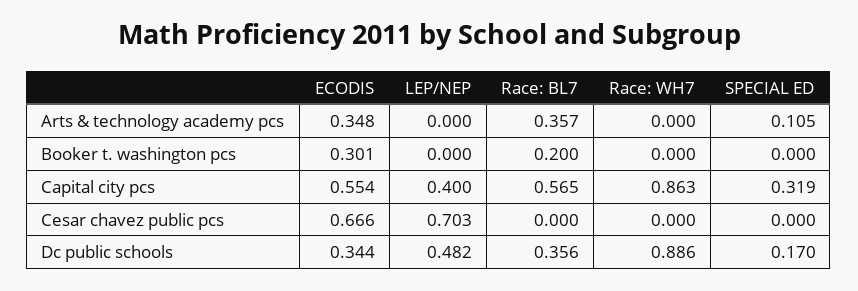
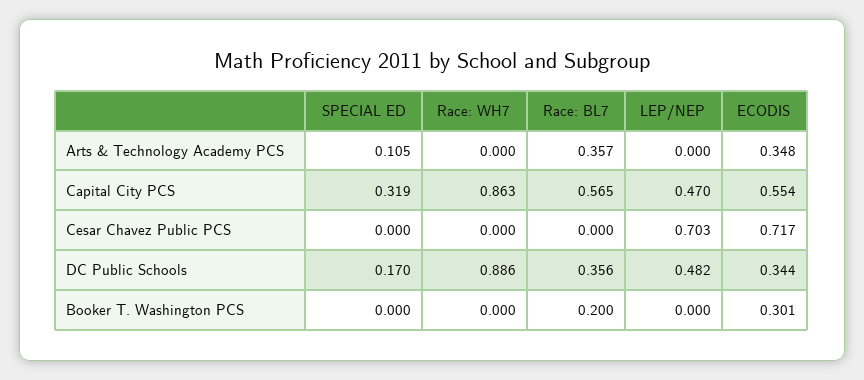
  {
    "ECODIS": {
      "Arts & technology academy pcs": 0.348,
      "Booker t. washington pcs": 0.301,
      "Capital city pcs": 0.554,
-     "Cesar chavez public pcs": 0.666,
+     "Cesar chavez public pcs": 0.717,
      "Dc public schools": 0.344
    },
    "LEP/NEP": {
      "Arts & technology academy pcs": 0,
      "Booker t. washington pcs": 0,
-     "Capital city pcs": 0.4,
+     "Capital city pcs": 0.47,
      "Cesar chavez public pcs": 0.703,
      "Dc public schools": 0.482
    },
    "Race: BL7": {
      "Arts & technology academy pcs": 0.357,
      "Booker t. washington pcs": 0.2,
      "Capital city pcs": 0.565,
      "Cesar chavez public pcs": 0,
      "Dc public schools": 0.356
    },
    "Race: WH7": {
      "Arts & technology academy pcs": 0,
      "Booker t. washington pcs": 0,
      "Capital city pcs": 0.863,
      "Cesar chavez public pcs": 0,
      "Dc public schools": 0.886
    },
    "SPECIAL ED": {
      "Arts & technology academy pcs": 0.105,
      "Booker t. washington pcs": 0,
      "Capital city pcs": 0.319,
      "Cesar chavez public pcs": 0,
      "Dc public schools": 0.17
    }
  }

